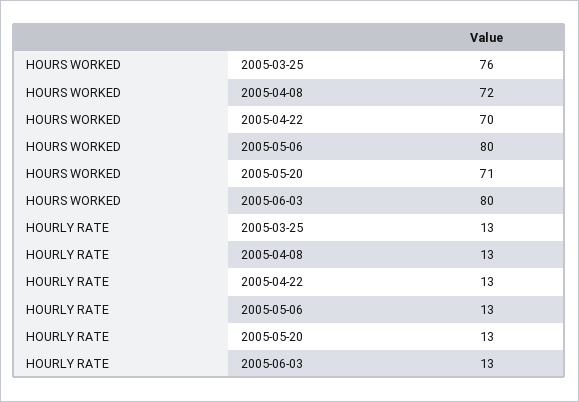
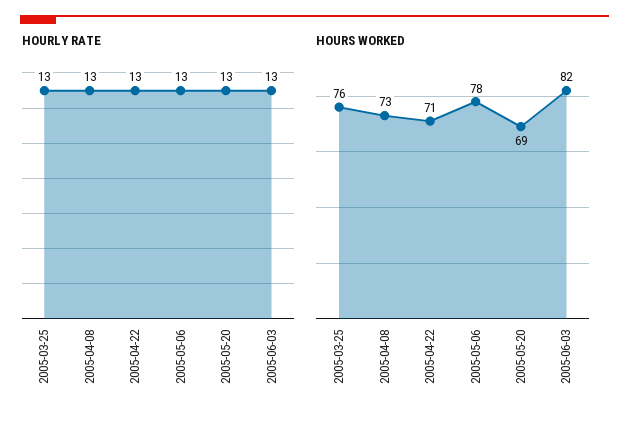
  {
    "HOURS WORKED": {
      "2005-03-25": 76,
-     "2005-04-08": 72,
+     "2005-04-08": 73,
-     "2005-04-22": 70,
+     "2005-04-22": 71,
-     "2005-05-06": 80,
+     "2005-05-06": 78,
-     "2005-05-20": 71,
+     "2005-05-20": 69,
-     "2005-06-03": 80
+     "2005-06-03": 82
    },
    "HOURLY RATE": {
      "2005-03-25": 13,
      "2005-04-08": 13,
      "2005-04-22": 13,
      "2005-05-06": 13,
      "2005-05-20": 13,
      "2005-06-03": 13
    }
  }

